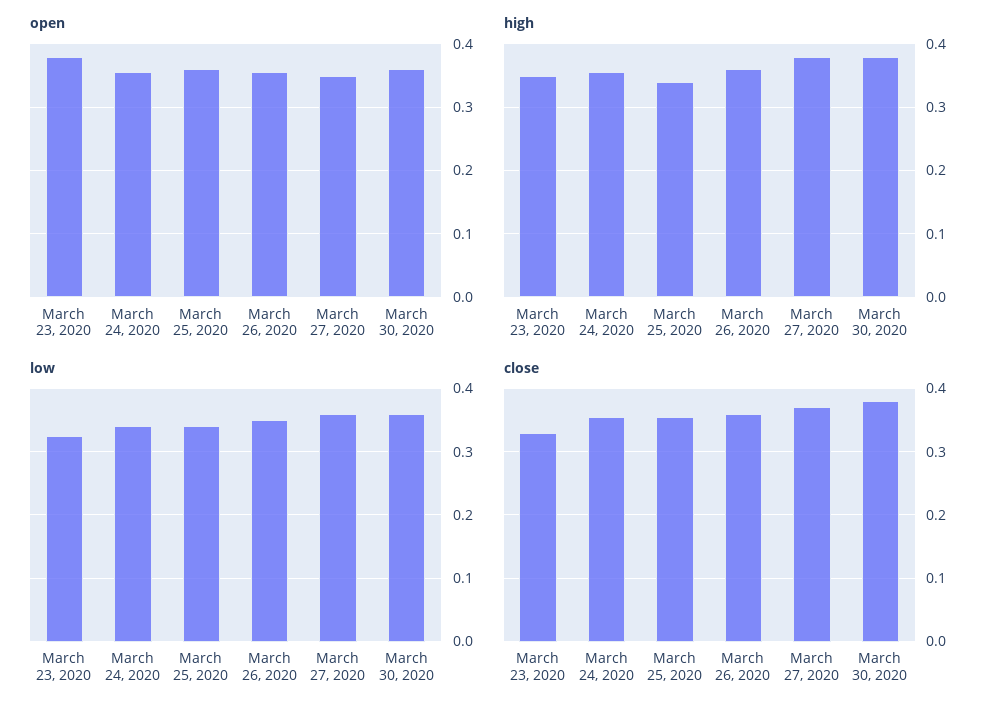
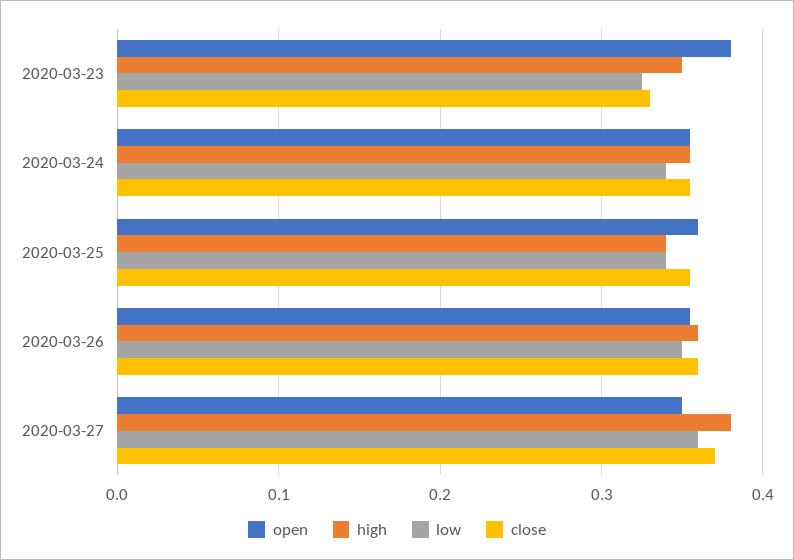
  {
    "open": {
      "March 23, 2020": 0.38,
      "March 24, 2020": 0.36,
      "March 25, 2020": 0.36,
      "March 26, 2020": 0.36,
-     "March 27, 2020": 0.35,
+     "March 27, 2020": 0.35
-     "March 30, 2020": 0.36
    },
    "high": {
      "March 23, 2020": 0.35,
      "March 24, 2020": 0.36,
      "March 25, 2020": 0.34,
      "March 26, 2020": 0.36,
-     "March 27, 2020": 0.38,
+     "March 27, 2020": 0.38
-     "March 30, 2020": 0.38
    },
    "low": {
      "March 23, 2020": 0.33,
      "March 24, 2020": 0.34,
      "March 25, 2020": 0.34,
      "March 26, 2020": 0.35,
-     "March 27, 2020": 0.36,
+     "March 27, 2020": 0.36
-     "March 30, 2020": 0.36
    },
    "close": {
      "March 23, 2020": 0.33,
      "March 24, 2020": 0.36,
      "March 25, 2020": 0.36,
      "March 26, 2020": 0.36,
-     "March 27, 2020": 0.37,
+     "March 27, 2020": 0.37
-     "March 30, 2020": 0.38
    }
  }

